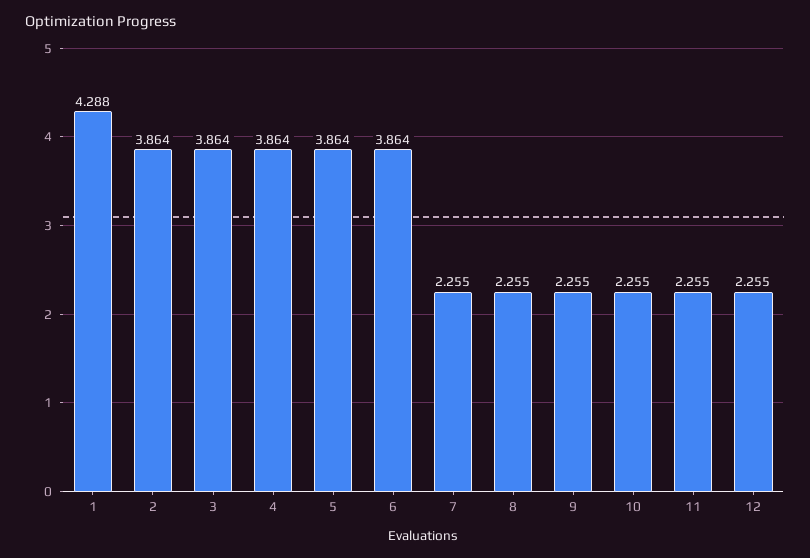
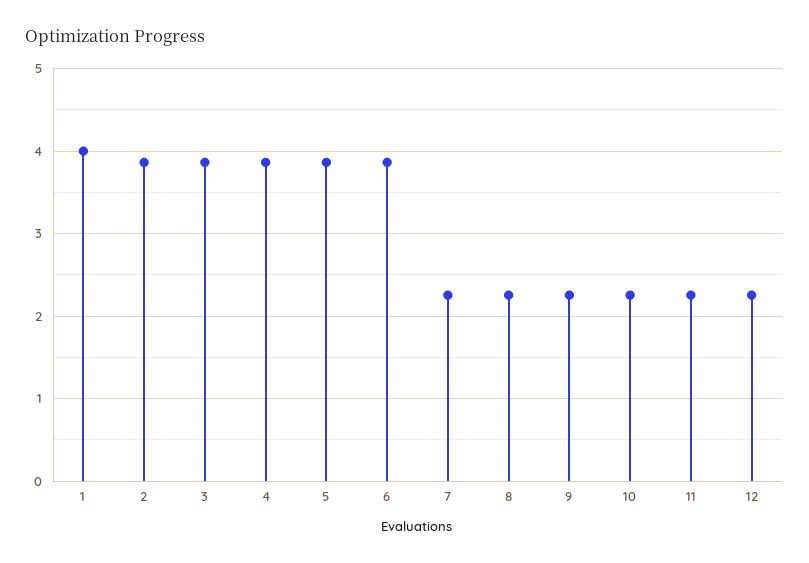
  {
-   "1": 4.288,
+   "1": 4,
    "2": 3.864,
    "3": 3.864,
    "4": 3.864,
    "5": 3.864,
    "6": 3.864,
    "7": 2.255,
    "8": 2.255,
    "9": 2.255,
    "10": 2.255,
    "11": 2.255,
    "12": 2.255
  }

